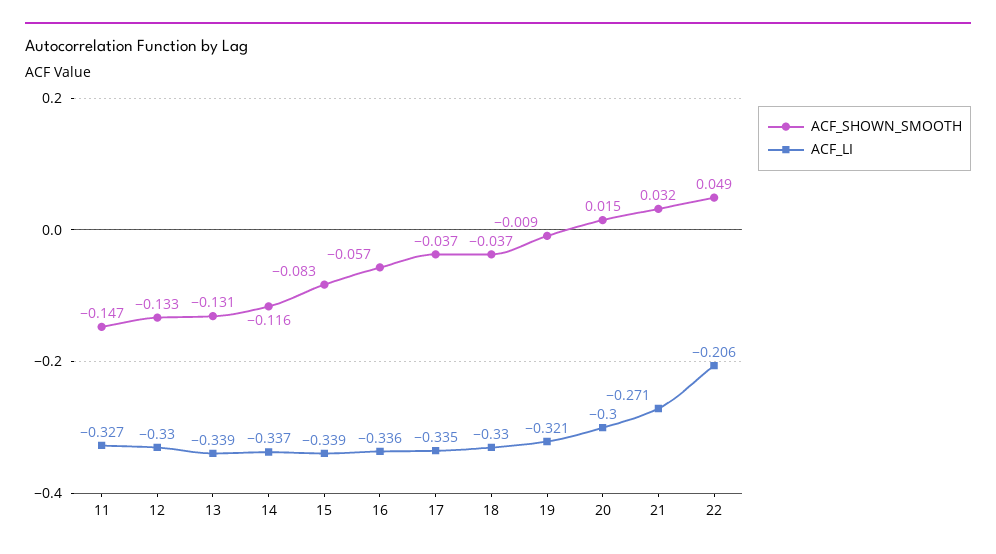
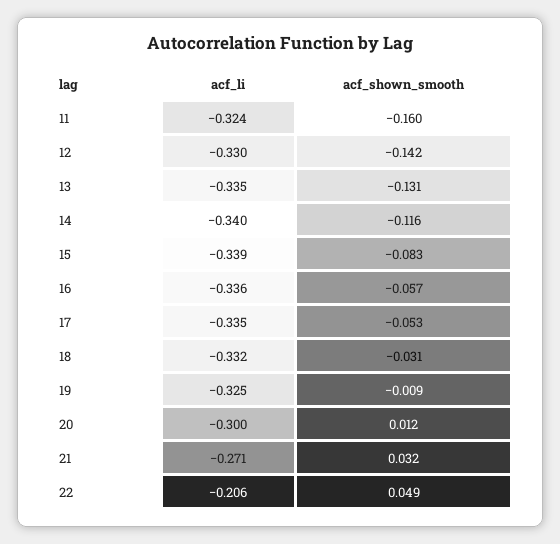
  {
    "ACF_SHOWN_SMOOTH": {
-     "11": -0.147,
+     "11": -0.16,
-     "12": -0.133,
+     "12": -0.142,
      "13": -0.131,
      "14": -0.116,
      "15": -0.083,
      "16": -0.057,
-     "17": -0.037,
+     "17": -0.053,
-     "18": -0.037,
+     "18": -0.031,
      "19": -0.009,
-     "20": 0.015,
+     "20": 0.012,
      "21": 0.032,
      "22": 0.049
    },
    "ACF_LI": {
-     "11": -0.327,
+     "11": -0.324,
      "12": -0.33,
-     "13": -0.339,
+     "13": -0.335,
-     "14": -0.337,
+     "14": -0.34,
      "15": -0.339,
      "16": -0.336,
      "17": -0.335,
-     "18": -0.33,
+     "18": -0.332,
-     "19": -0.321,
+     "19": -0.325,
      "20": -0.3,
      "21": -0.271,
      "22": -0.206
    }
  }

